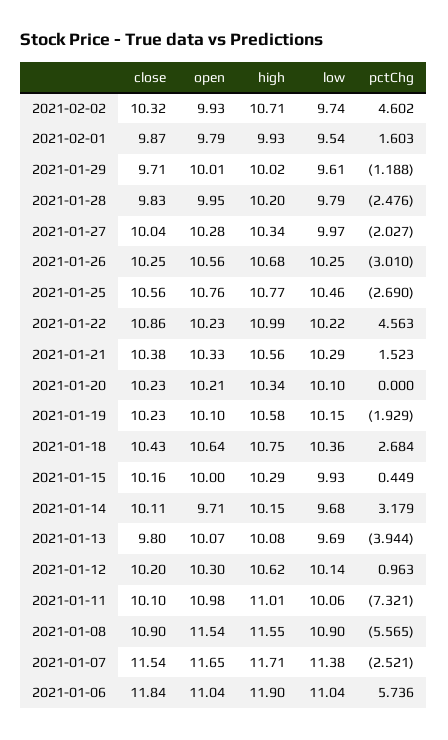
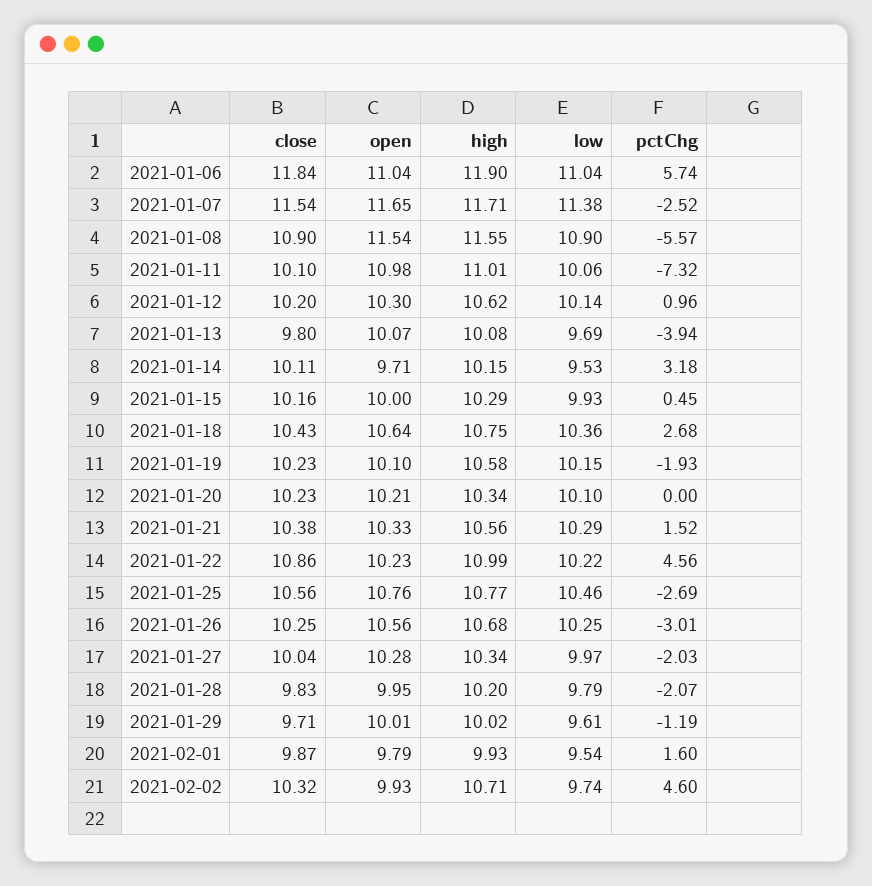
  {
    "close": {
      "2021-02-02": 10.32,
      "2021-02-01": 9.87,
      "2021-01-29": 9.71,
      "2021-01-28": 9.83,
      "2021-01-27": 10.04,
      "2021-01-26": 10.25,
      "2021-01-25": 10.56,
      "2021-01-22": 10.86,
      "2021-01-21": 10.38,
      "2021-01-20": 10.23,
      "2021-01-19": 10.23,
      "2021-01-18": 10.43,
      "2021-01-15": 10.16,
      "2021-01-14": 10.11,
      "2021-01-13": 9.8,
      "2021-01-12": 10.2,
      "2021-01-11": 10.1,
      "2021-01-08": 10.9,
      "2021-01-07": 11.54,
      "2021-01-06": 11.84
    },
    "open": {
      "2021-02-02": 9.93,
      "2021-02-01": 9.79,
      "2021-01-29": 10.01,
      "2021-01-28": 9.95,
      "2021-01-27": 10.28,
      "2021-01-26": 10.56,
      "2021-01-25": 10.76,
      "2021-01-22": 10.23,
      "2021-01-21": 10.33,
      "2021-01-20": 10.21,
      "2021-01-19": 10.1,
      "2021-01-18": 10.64,
      "2021-01-15": 10,
      "2021-01-14": 9.71,
      "2021-01-13": 10.07,
      "2021-01-12": 10.3,
      "2021-01-11": 10.98,
      "2021-01-08": 11.54,
      "2021-01-07": 11.65,
      "2021-01-06": 11.04
    },
    "high": {
      "2021-02-02": 10.71,
      "2021-02-01": 9.93,
      "2021-01-29": 10.02,
      "2021-01-28": 10.2,
      "2021-01-27": 10.34,
      "2021-01-26": 10.68,
      "2021-01-25": 10.77,
      "2021-01-22": 10.99,
      "2021-01-21": 10.56,
      "2021-01-20": 10.34,
      "2021-01-19": 10.58,
      "2021-01-18": 10.75,
      "2021-01-15": 10.29,
      "2021-01-14": 10.15,
      "2021-01-13": 10.08,
      "2021-01-12": 10.62,
      "2021-01-11": 11.01,
      "2021-01-08": 11.55,
      "2021-01-07": 11.71,
      "2021-01-06": 11.9
    },
    "low": {
      "2021-02-02": 9.74,
      "2021-02-01": 9.54,
      "2021-01-29": 9.61,
      "2021-01-28": 9.79,
      "2021-01-27": 9.97,
      "2021-01-26": 10.25,
      "2021-01-25": 10.46,
      "2021-01-22": 10.22,
      "2021-01-21": 10.29,
      "2021-01-20": 10.1,
      "2021-01-19": 10.15,
      "2021-01-18": 10.36,
      "2021-01-15": 9.93,
-     "2021-01-14": 9.68,
+     "2021-01-14": 9.53,
      "2021-01-13": 9.69,
      "2021-01-12": 10.14,
      "2021-01-11": 10.06,
      "2021-01-08": 10.9,
      "2021-01-07": 11.38,
      "2021-01-06": 11.04
    },
    "pctChg": {
      "2021-02-02": 4.602,
      "2021-02-01": 1.603,
      "2021-01-29": -1.188,
-     "2021-01-28": -2.476,
+     "2021-01-28": -2.07,
      "2021-01-27": -2.027,
      "2021-01-26": -3.01,
      "2021-01-25": -2.69,
      "2021-01-22": 4.563,
      "2021-01-21": 1.523,
      "2021-01-20": 0,
      "2021-01-19": -1.929,
      "2021-01-18": 2.684,
      "2021-01-15": 0.449,
      "2021-01-14": 3.179,
      "2021-01-13": -3.944,
      "2021-01-12": 0.963,
      "2021-01-11": -7.321,
      "2021-01-08": -5.565,
      "2021-01-07": -2.521,
      "2021-01-06": 5.736
    }
  }

